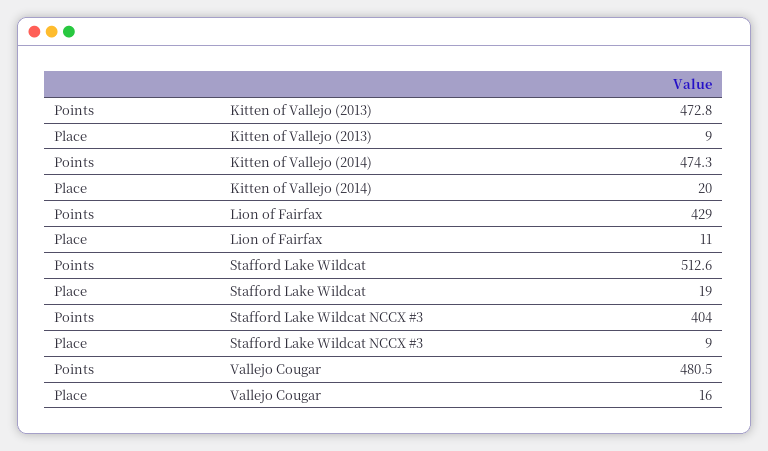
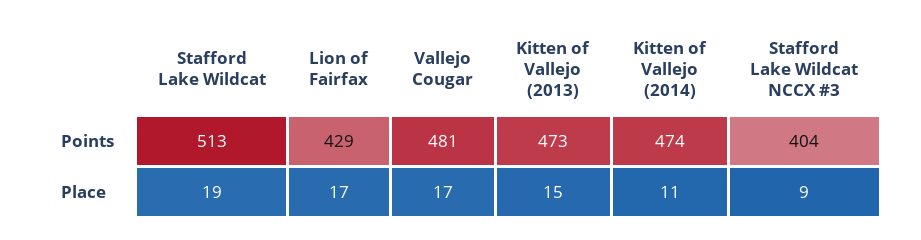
  {
    "Points": {
      "Kitten of Vallejo (2013)": 472.8,
      "Kitten of Vallejo (2014)": 474.3,
      "Lion of Fairfax": 429,
      "Stafford Lake Wildcat": 512.6,
      "Stafford Lake Wildcat NCCX #3": 404,
      "Vallejo Cougar": 480.5
    },
    "Place": {
-     "Kitten of Vallejo (2013)": 9,
+     "Kitten of Vallejo (2013)": 15,
-     "Kitten of Vallejo (2014)": 20,
+     "Kitten of Vallejo (2014)": 11,
-     "Lion of Fairfax": 11,
+     "Lion of Fairfax": 17,
      "Stafford Lake Wildcat": 19,
      "Stafford Lake Wildcat NCCX #3": 9,
-     "Vallejo Cougar": 16
+     "Vallejo Cougar": 17
    }
  }

